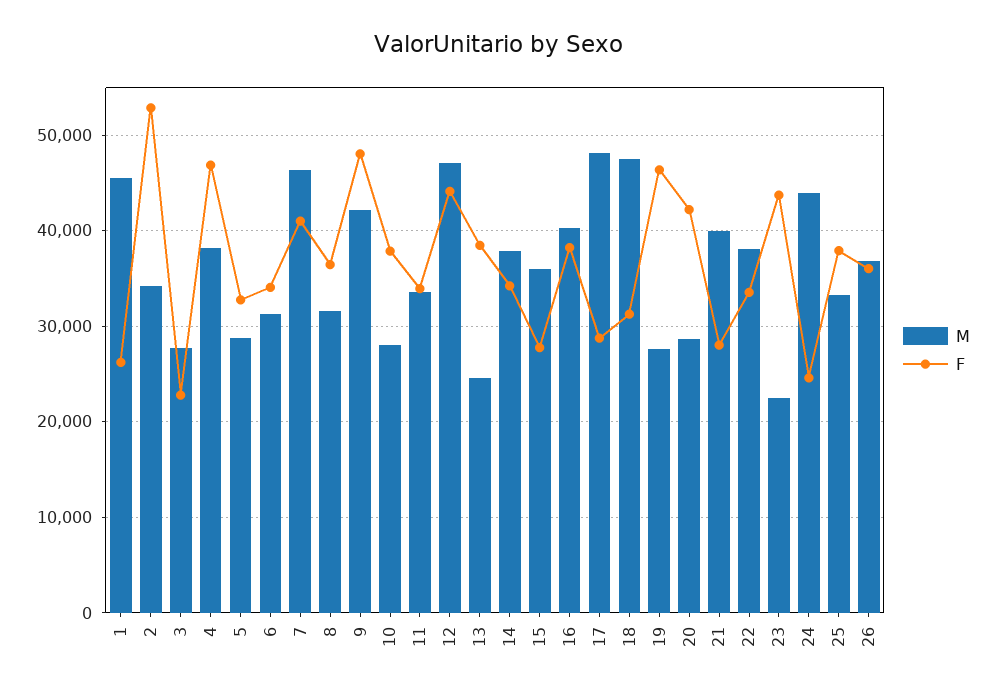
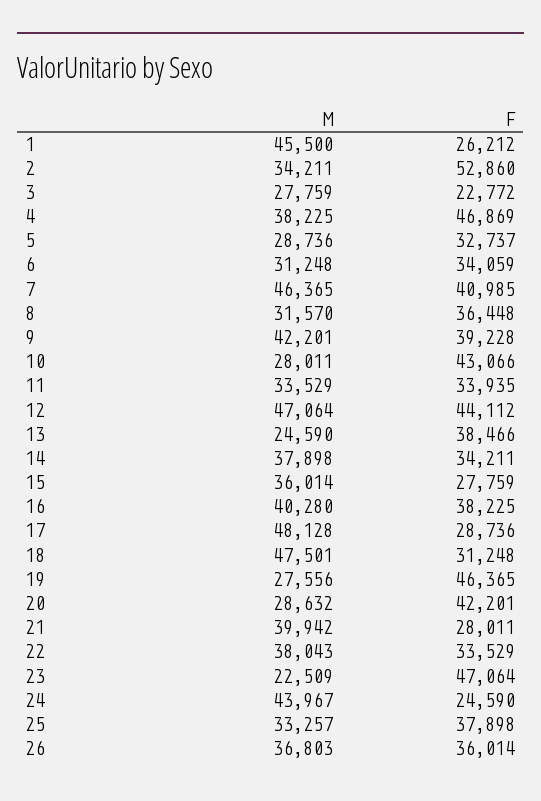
  {
    "M": {
      "1": 45500,
      "2": 34211,
      "3": 27759,
      "4": 38225,
      "5": 28736,
      "6": 31248,
      "7": 46365,
      "8": 31570,
      "9": 42201,
      "10": 28011,
      "11": 33529,
      "12": 47064,
      "13": 24590,
      "14": 37898,
      "15": 36014,
      "16": 40280,
      "17": 48128,
      "18": 47501,
      "19": 27556,
      "20": 28632,
      "21": 39942,
      "22": 38043,
      "23": 22509,
      "24": 43967,
      "25": 33257,
      "26": 36803
    },
    "F": {
      "1": 26212,
      "2": 52860,
      "3": 22772,
      "4": 46869,
      "5": 32737,
      "6": 34059,
      "7": 40985,
      "8": 36448,
-     "9": 48000,
+     "9": 39228,
-     "10": 38000,
+     "10": 43066,
      "11": 33935,
      "12": 44112,
      "13": 38466,
      "14": 34211,
      "15": 27759,
      "16": 38225,
      "17": 28736,
      "18": 31248,
      "19": 46365,
      "20": 42201,
      "21": 28011,
      "22": 33529,
-     "23": 44000,
+     "23": 47064,
      "24": 24590,
      "25": 37898,
      "26": 36014
    }
  }

